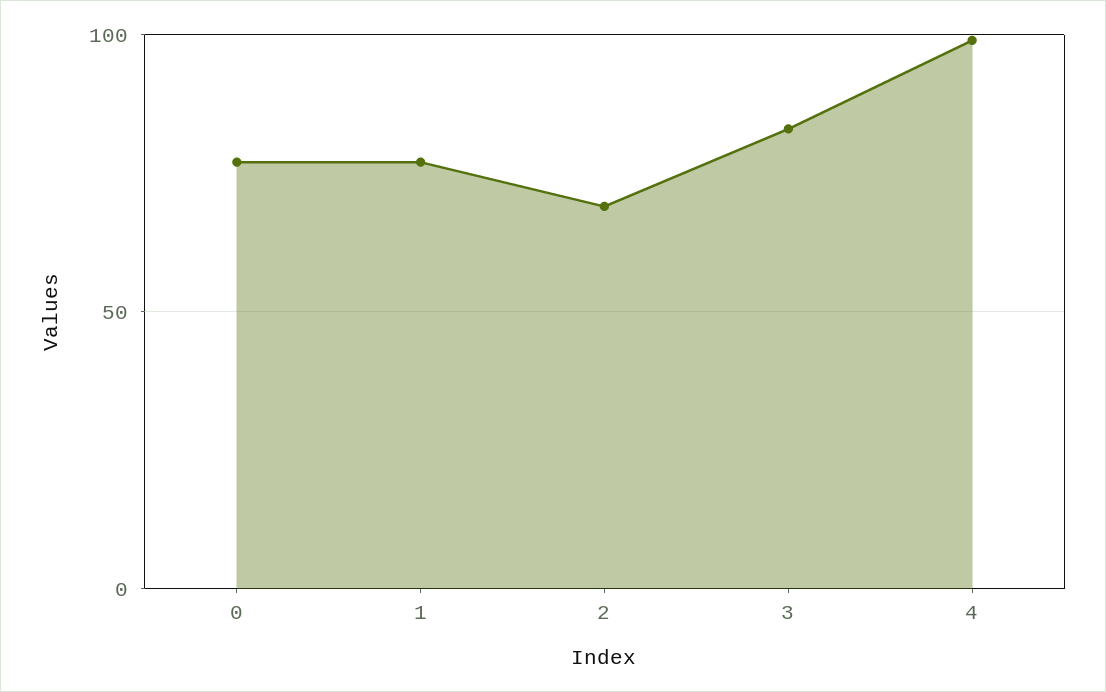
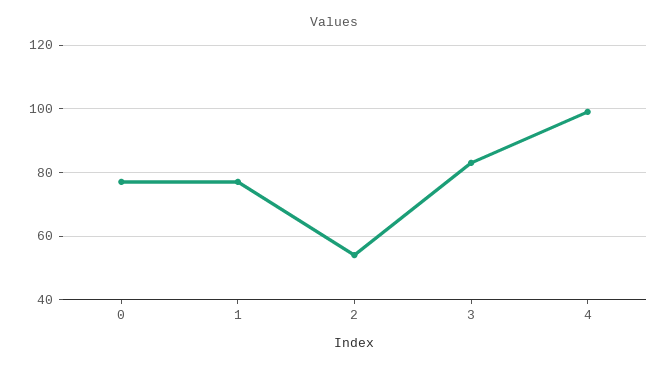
  {
    "0": 75,
    "1": 75,
-   "2": 70,
+   "2": 55,
    "3": 85,
    "4": 100
  }

